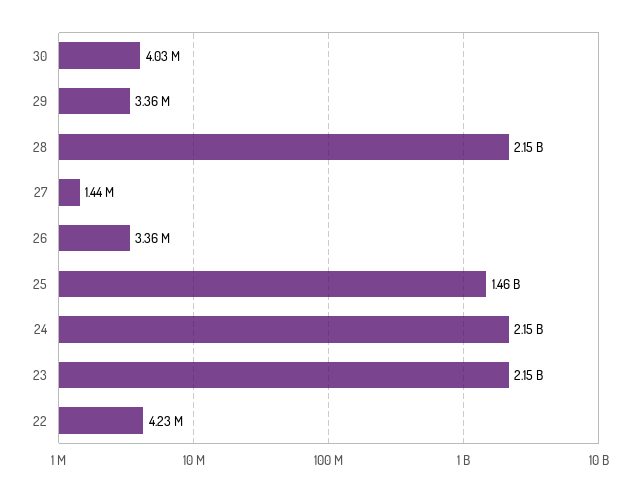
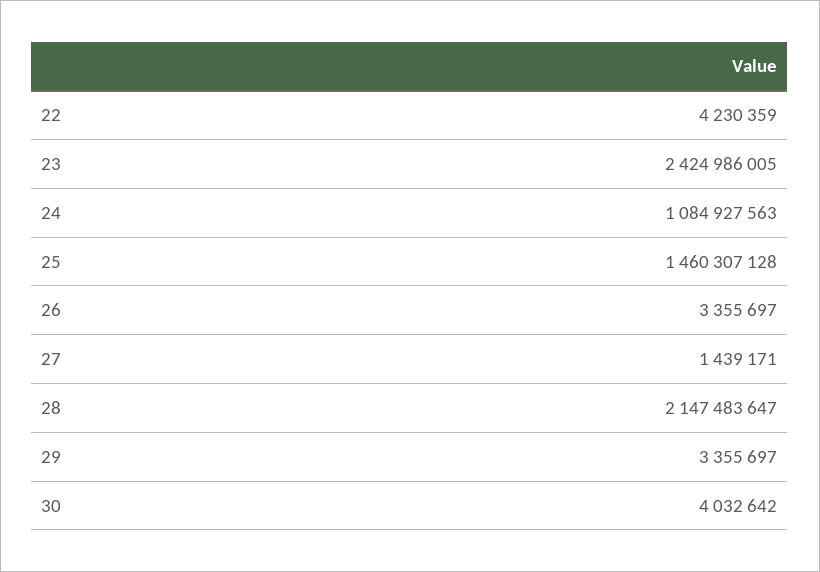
  {
    "30": 4032642,
    "29": 3355697,
    "28": 2147483647,
    "27": 1439171,
    "26": 3355697,
    "25": 1460307128,
-   "24": 2150000000,
+   "24": 1084927563,
-   "23": 2150000000,
+   "23": 2424986005,
    "22": 4230359
  }

